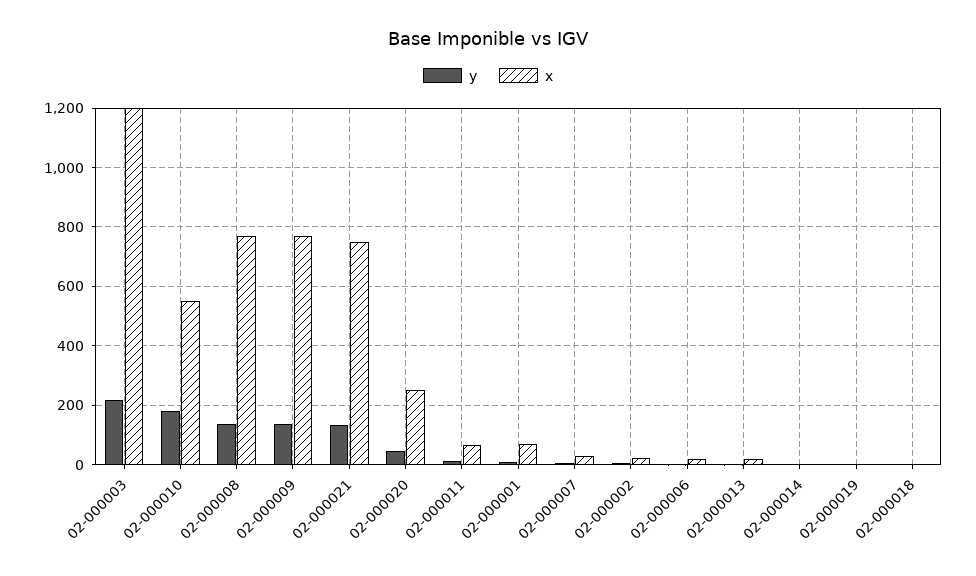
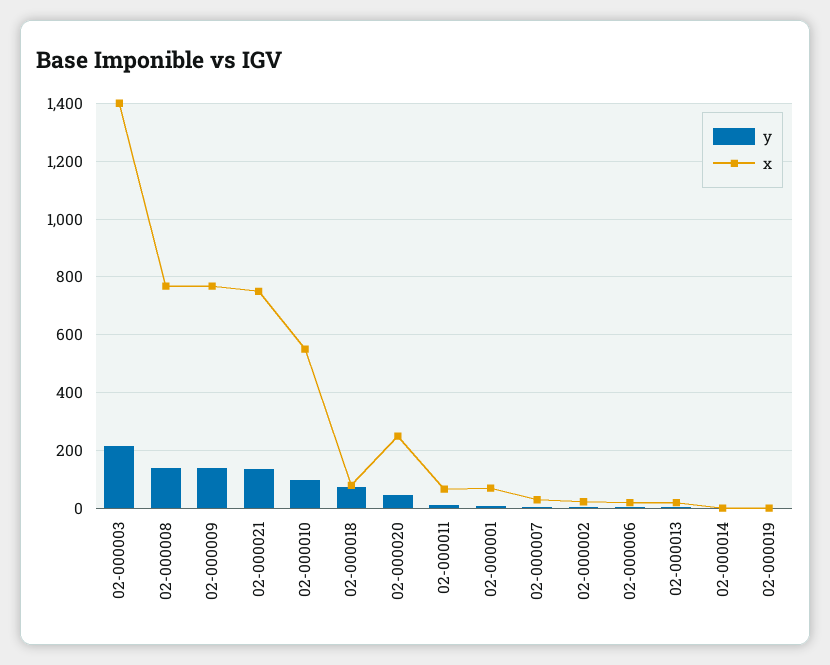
  {
    "y": {
      "02-000003": 225,
-     "02-000010": 175,
+     "02-000010": 100,
      "02-000008": 150,
      "02-000009": 150,
      "02-000021": 125,
      "02-000020": 50,
      "02-000011": 0,
      "02-000001": 0,
      "02-000007": 0,
      "02-000002": 0,
      "02-000006": 0,
      "02-000013": 0,
      "02-000014": 0,
      "02-000019": 0,
-     "02-000018": 0
+     "02-000018": 75
    },
    "x": {
-     "02-000003": 1200,
+     "02-000003": 1400,
      "02-000010": 550,
      "02-000008": 775,
      "02-000009": 775,
      "02-000021": 750,
      "02-000020": 250,
      "02-000011": 75,
      "02-000001": 75,
      "02-000007": 25,
      "02-000002": 25,
      "02-000006": 25,
      "02-000013": 25,
      "02-000014": 0,
      "02-000019": 0,
-     "02-000018": 0
+     "02-000018": 75
    }
  }

